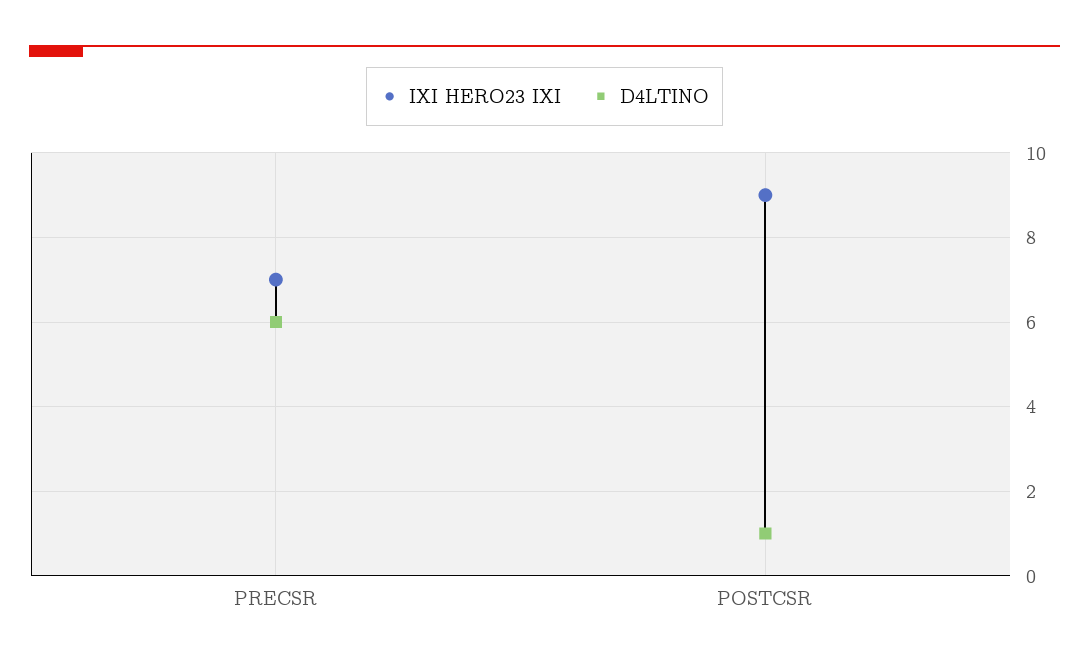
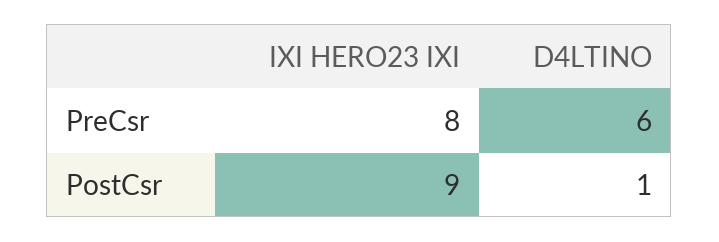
  {
    "IXI HERO23 IXI": {
-     "PRECSR": 7,
+     "PRECSR": 8,
      "POSTCSR": 9
    },
    "D4LTINO": {
      "PRECSR": 6,
      "POSTCSR": 1
    }
  }

